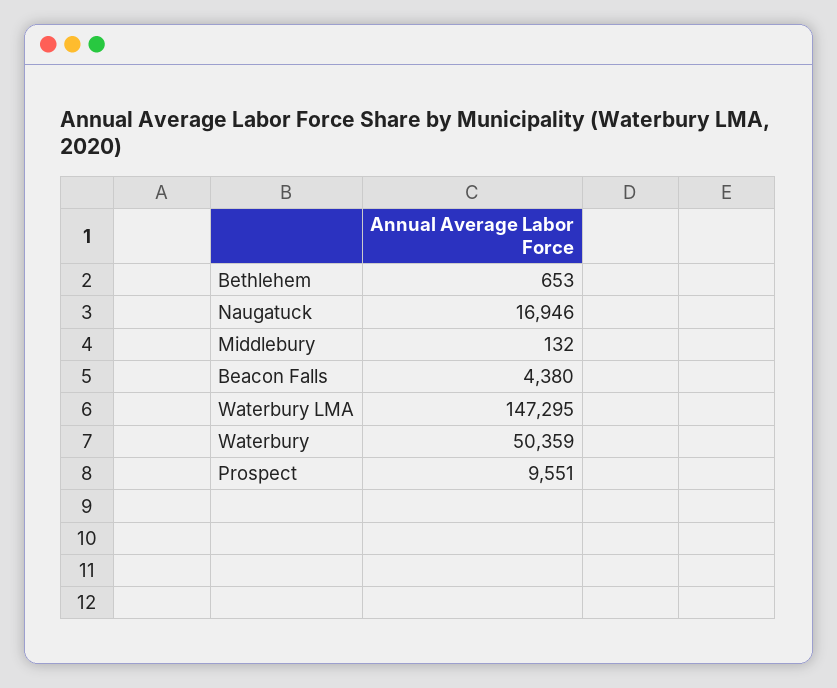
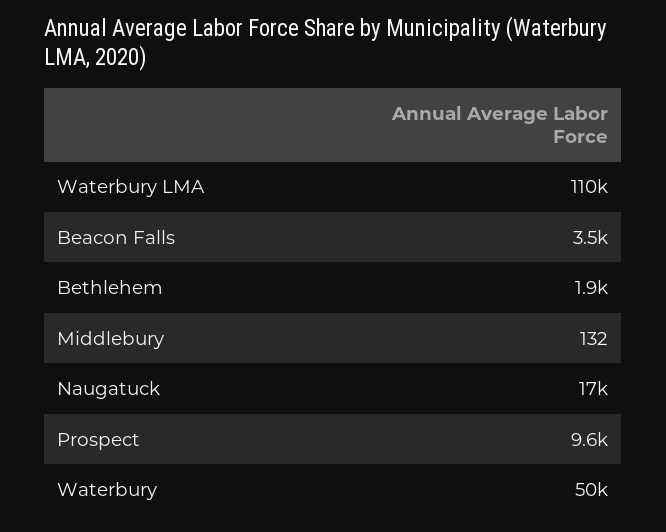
  {
-   "Bethlehem": 653,
+   "Bethlehem": 1900,
    "Naugatuck": 16946,
    "Middlebury": 132,
-   "Beacon Falls": 4380,
+   "Beacon Falls": 3500,
-   "Waterbury LMA": 147295,
+   "Waterbury LMA": 110000,
    "Waterbury": 50359,
    "Prospect": 9551
  }

